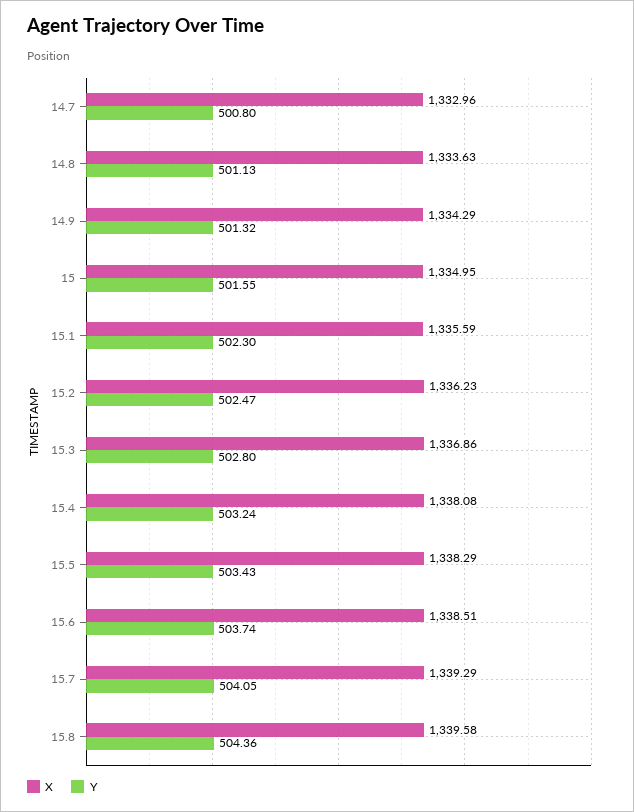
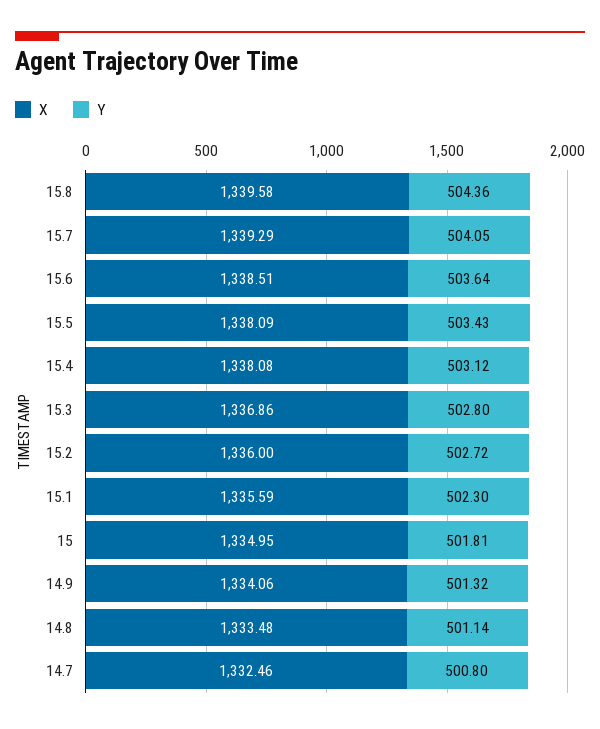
  {
    "X": {
-     "14.7": 1332.96,
+     "14.7": 1332.46,
-     "14.8": 1333.63,
+     "14.8": 1333.48,
-     "14.9": 1334.29,
+     "14.9": 1334.06,
      "15": 1334.95,
      "15.1": 1335.59,
-     "15.2": 1336.23,
+     "15.2": 1336,
      "15.3": 1336.86,
      "15.4": 1338.08,
-     "15.5": 1338.29,
+     "15.5": 1338.09,
      "15.6": 1338.51,
      "15.7": 1339.29,
      "15.8": 1339.58
    },
    "Y": {
      "14.7": 500.8,
-     "14.8": 501.13,
+     "14.8": 501.14,
      "14.9": 501.32,
-     "15": 501.55,
+     "15": 501.81,
      "15.1": 502.3,
-     "15.2": 502.47,
+     "15.2": 502.72,
      "15.3": 502.8,
-     "15.4": 503.24,
+     "15.4": 503.12,
      "15.5": 503.43,
-     "15.6": 503.74,
+     "15.6": 503.64,
      "15.7": 504.05,
      "15.8": 504.36
    }
  }

